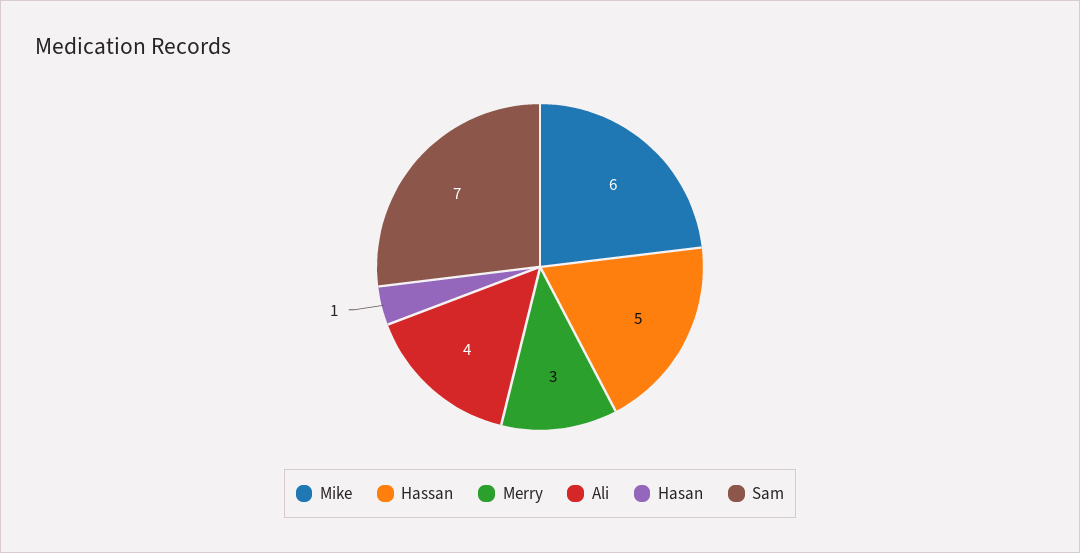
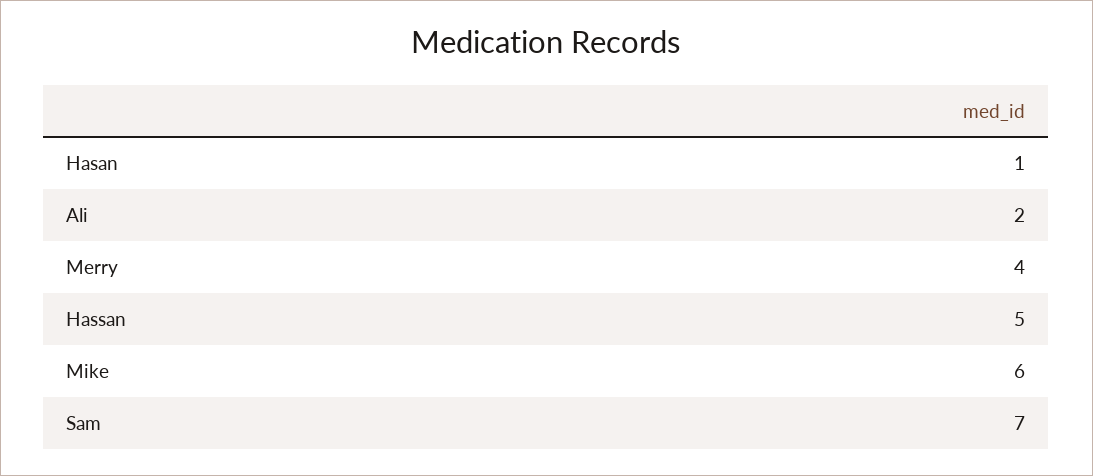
  {
    "Mike": 6,
    "Hassan": 5,
-   "Merry": 3,
+   "Merry": 4,
-   "Ali": 4,
+   "Ali": 2,
    "Hasan": 1,
    "Sam": 7
  }

